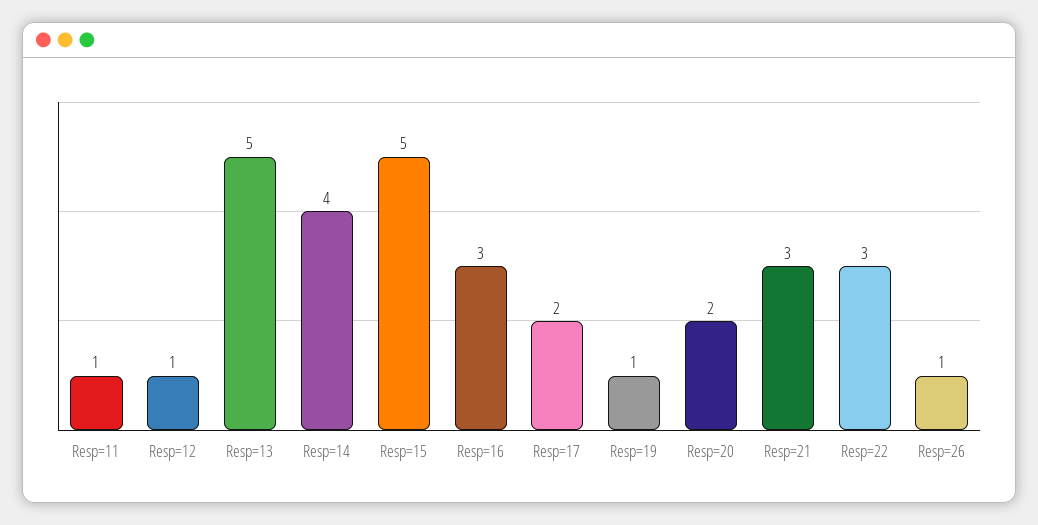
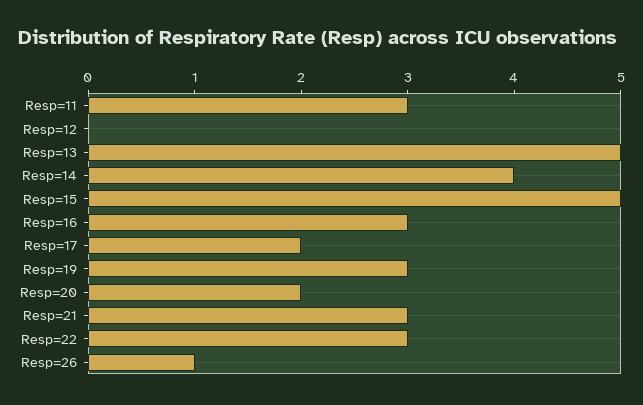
  {
-   "Resp=11": 1,
+   "Resp=11": 3,
-   "Resp=12": 1,
+   "Resp=12": 0,
    "Resp=13": 5,
    "Resp=14": 4,
    "Resp=15": 5,
    "Resp=16": 3,
    "Resp=17": 2,
-   "Resp=19": 1,
+   "Resp=19": 3,
    "Resp=20": 2,
    "Resp=21": 3,
    "Resp=22": 3,
    "Resp=26": 1
  }

